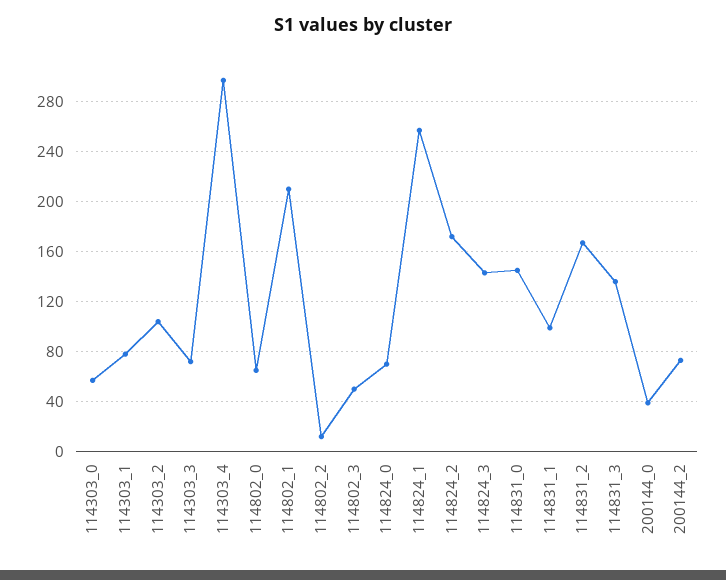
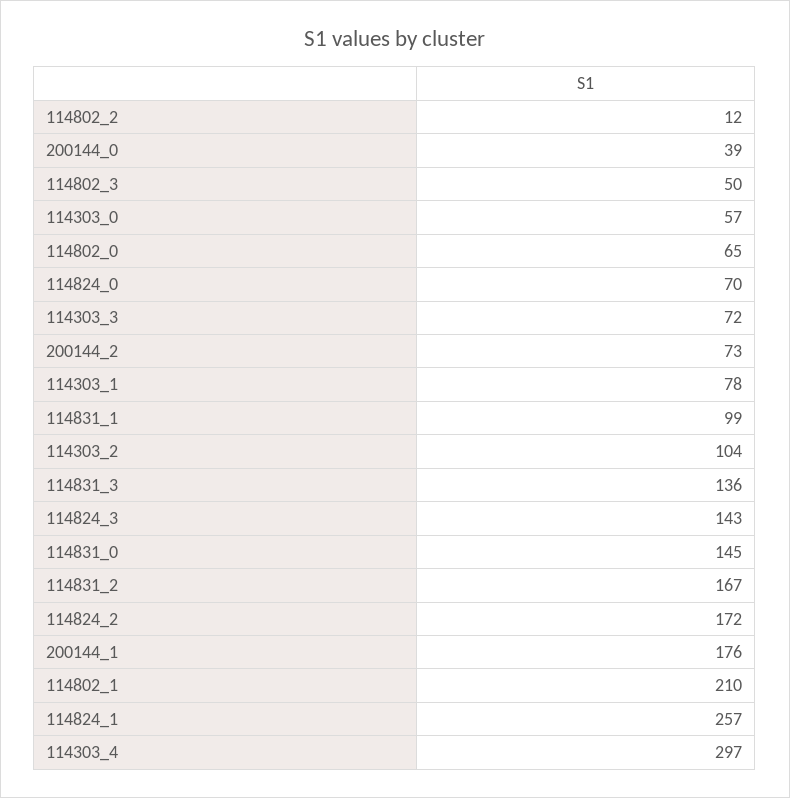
  {
    "114303_0": 57,
    "114303_1": 78,
    "114303_2": 104,
    "114303_3": 72,
    "114303_4": 297,
    "114802_0": 65,
    "114802_1": 210,
    "114802_2": 12,
    "114802_3": 50,
    "114824_0": 70,
    "114824_1": 257,
    "114824_2": 172,
    "114824_3": 143,
    "114831_0": 145,
    "114831_1": 99,
    "114831_2": 167,
    "114831_3": 136,
    "200144_0": 39,
-   "200144_2": 73
+   "200144_2": 73,
+   "200144_1": 176
  }

